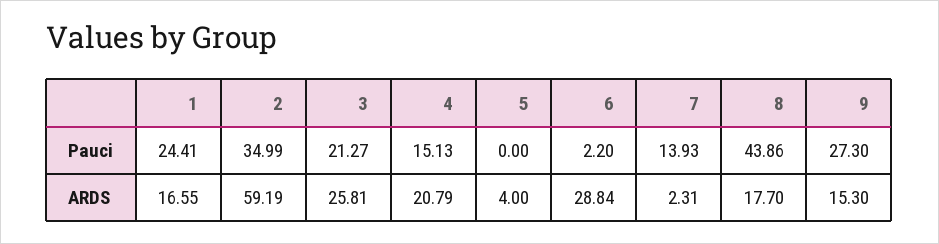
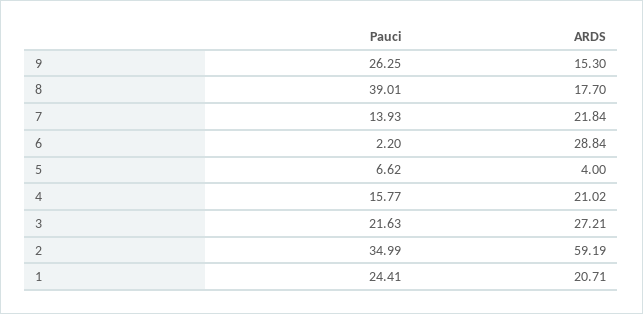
  {
    "1": {
      "Pauci": 24.41,
-     "ARDS": 16.55
+     "ARDS": 20.71
    },
    "2": {
      "Pauci": 34.99,
      "ARDS": 59.19
    },
    "3": {
-     "Pauci": 21.27,
+     "Pauci": 21.63,
-     "ARDS": 25.81
+     "ARDS": 27.21
    },
    "4": {
-     "Pauci": 15.13,
+     "Pauci": 15.77,
-     "ARDS": 20.79
+     "ARDS": 21.02
    },
    "5": {
-     "Pauci": 0,
+     "Pauci": 6.62,
      "ARDS": 4
    },
    "6": {
      "Pauci": 2.2,
      "ARDS": 28.84
    },
    "7": {
      "Pauci": 13.93,
-     "ARDS": 2.31
+     "ARDS": 21.84
    },
    "8": {
-     "Pauci": 43.86,
+     "Pauci": 39.01,
      "ARDS": 17.7
    },
    "9": {
-     "Pauci": 27.3,
+     "Pauci": 26.25,
      "ARDS": 15.3
    }
  }

